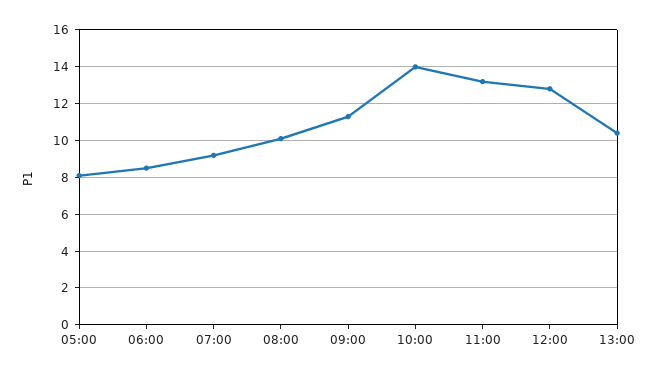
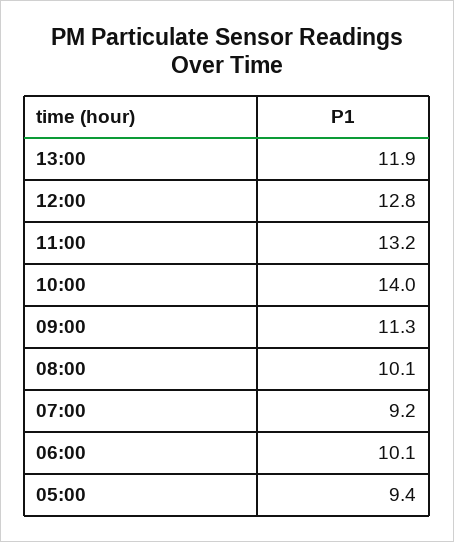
  {
-   "05:00": 8,
+   "05:00": 9.4,
-   "06:00": 8.5,
+   "06:00": 10.1,
    "07:00": 9.2,
    "08:00": 10.1,
    "09:00": 11.3,
    "10:00": 14,
    "11:00": 13.2,
    "12:00": 12.8,
-   "13:00": 10.5
+   "13:00": 11.9
  }

